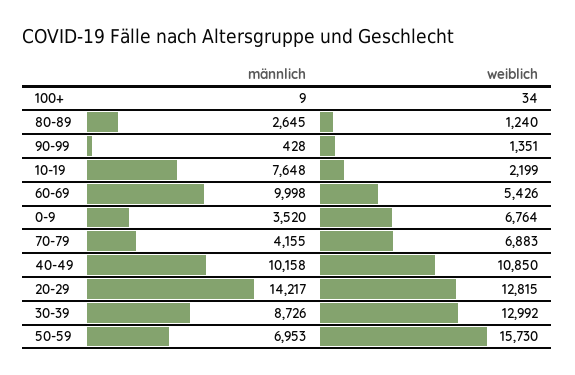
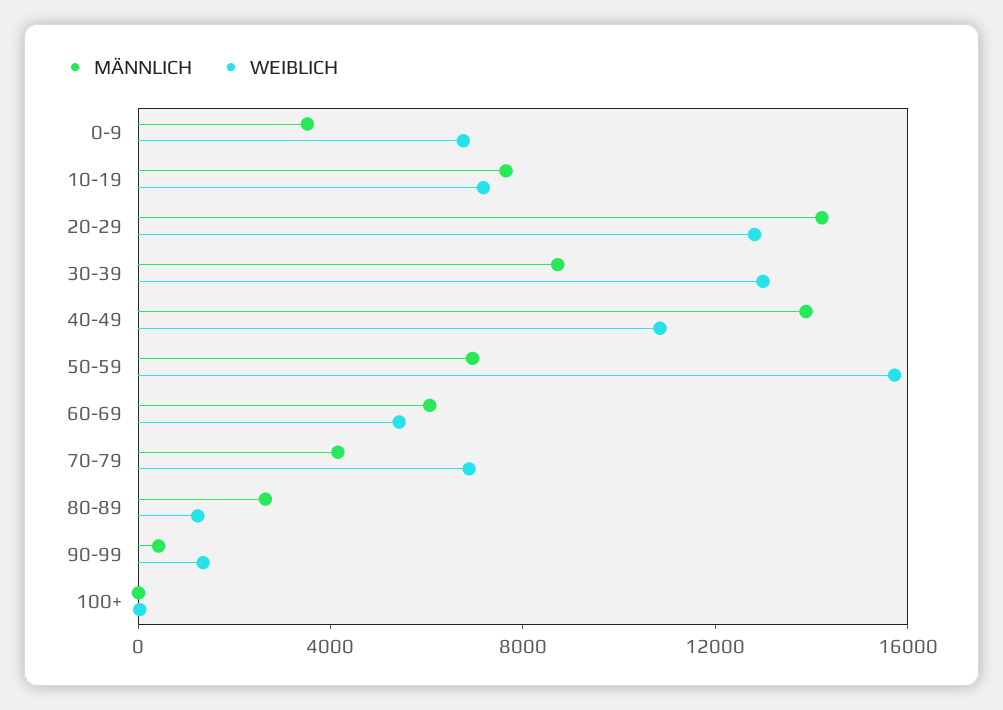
  {
    "männlich": {
      "100+": 9,
      "80-89": 2645,
      "90-99": 428,
      "10-19": 7648,
-     "60-69": 9998,
+     "60-69": 6000,
      "0-9": 3520,
      "70-79": 4155,
-     "40-49": 10158,
+     "40-49": 14000,
      "20-29": 14217,
      "30-39": 8726,
      "50-59": 6953
    },
    "weiblich": {
      "100+": 34,
      "80-89": 1240,
      "90-99": 1351,
-     "10-19": 2199,
+     "10-19": 7000,
      "60-69": 5426,
      "0-9": 6764,
      "70-79": 6883,
      "40-49": 10850,
      "20-29": 12815,
      "30-39": 12992,
      "50-59": 15730
    }
  }

